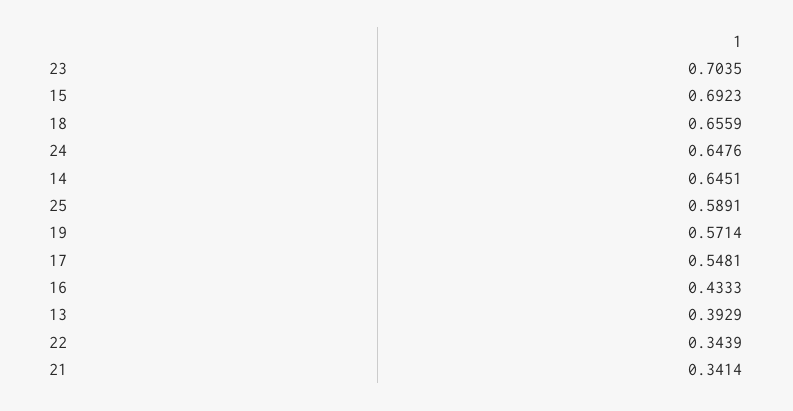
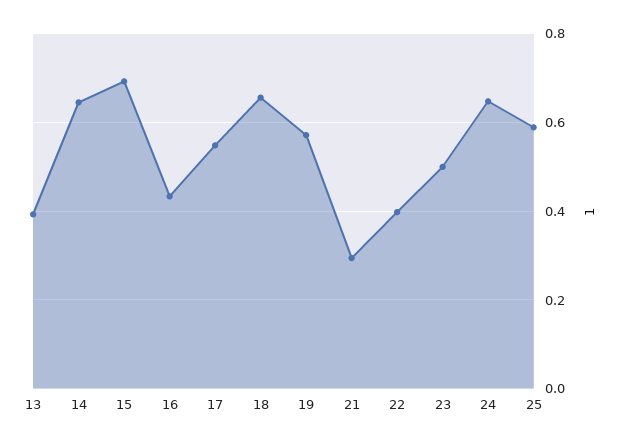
  {
-   "23": 0.7035,
+   "23": 0.5,
    "15": 0.6923,
    "18": 0.6559,
    "24": 0.6476,
    "14": 0.6451,
    "25": 0.5891,
    "19": 0.5714,
    "17": 0.5481,
    "16": 0.4333,
    "13": 0.3929,
-   "22": 0.3439,
+   "22": 0.4,
-   "21": 0.3414
+   "21": 0.3
  }

